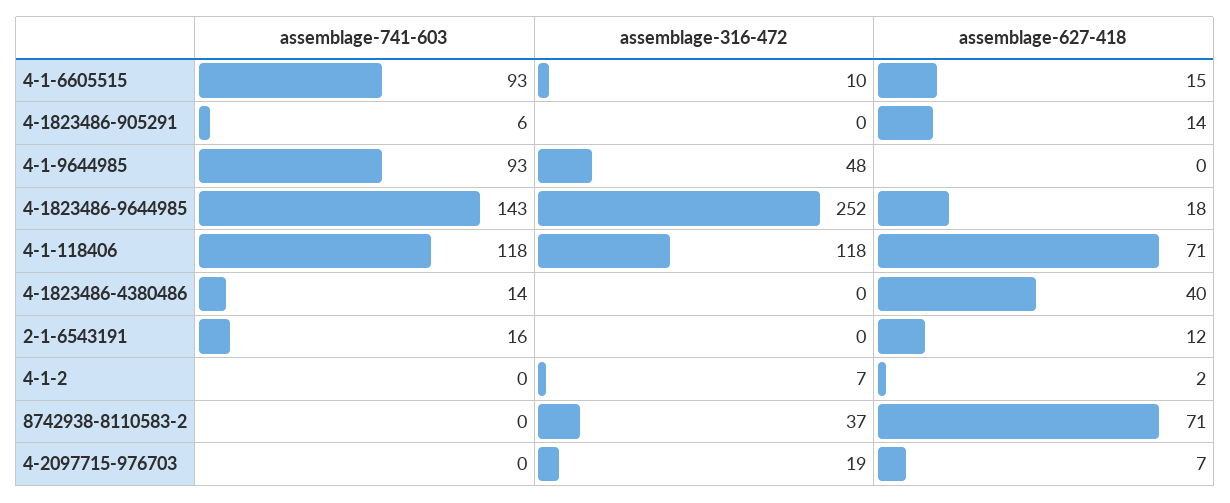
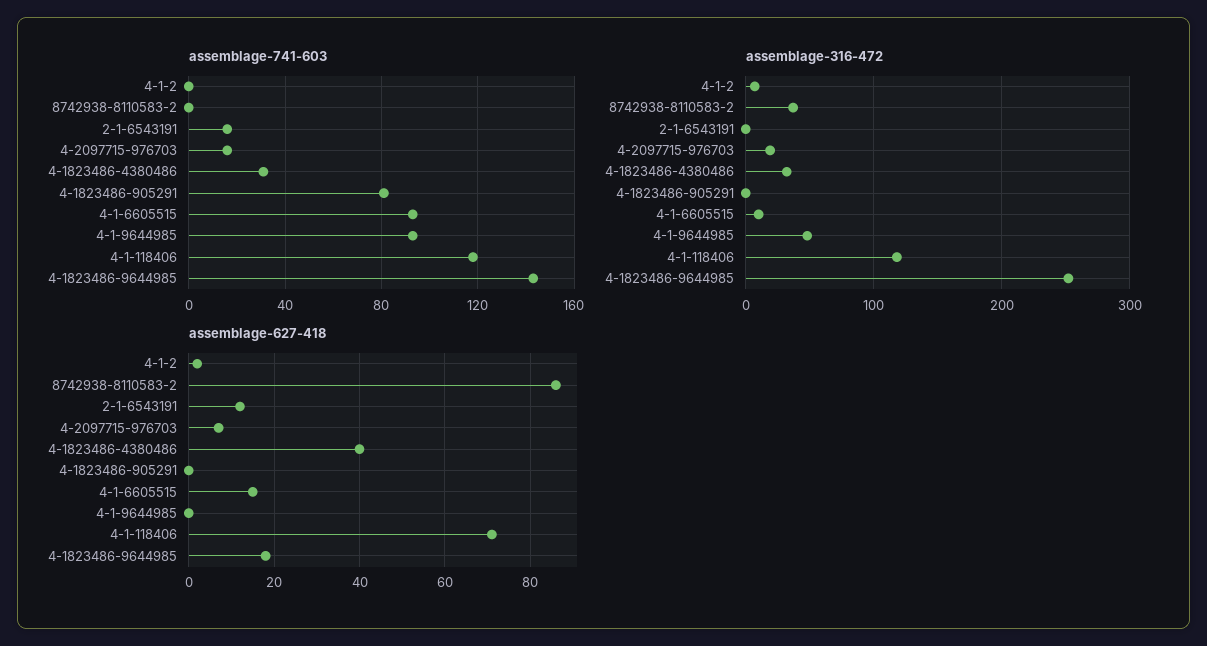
  {
    "assemblage-741-603": {
      "4-1-6605515": 93,
-     "4-1823486-905291": 6,
+     "4-1823486-905291": 80,
      "4-1-9644985": 93,
      "4-1823486-9644985": 143,
      "4-1-118406": 118,
-     "4-1823486-4380486": 14,
+     "4-1823486-4380486": 30,
      "2-1-6543191": 16,
      "4-1-2": 0,
      "8742938-8110583-2": 0,
-     "4-2097715-976703": 0
+     "4-2097715-976703": 15
    },
    "assemblage-316-472": {
      "4-1-6605515": 10,
      "4-1823486-905291": 0,
      "4-1-9644985": 48,
      "4-1823486-9644985": 252,
      "4-1-118406": 118,
-     "4-1823486-4380486": 0,
+     "4-1823486-4380486": 30,
      "2-1-6543191": 0,
      "4-1-2": 7,
      "8742938-8110583-2": 37,
      "4-2097715-976703": 19
    },
    "assemblage-627-418": {
      "4-1-6605515": 15,
-     "4-1823486-905291": 14,
+     "4-1823486-905291": 0,
      "4-1-9644985": 0,
      "4-1823486-9644985": 18,
      "4-1-118406": 71,
      "4-1823486-4380486": 40,
      "2-1-6543191": 12,
      "4-1-2": 2,
-     "8742938-8110583-2": 71,
+     "8742938-8110583-2": 85,
      "4-2097715-976703": 7
    }
  }

